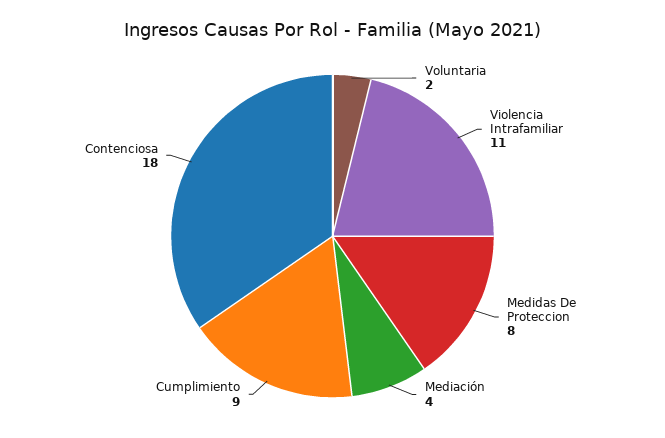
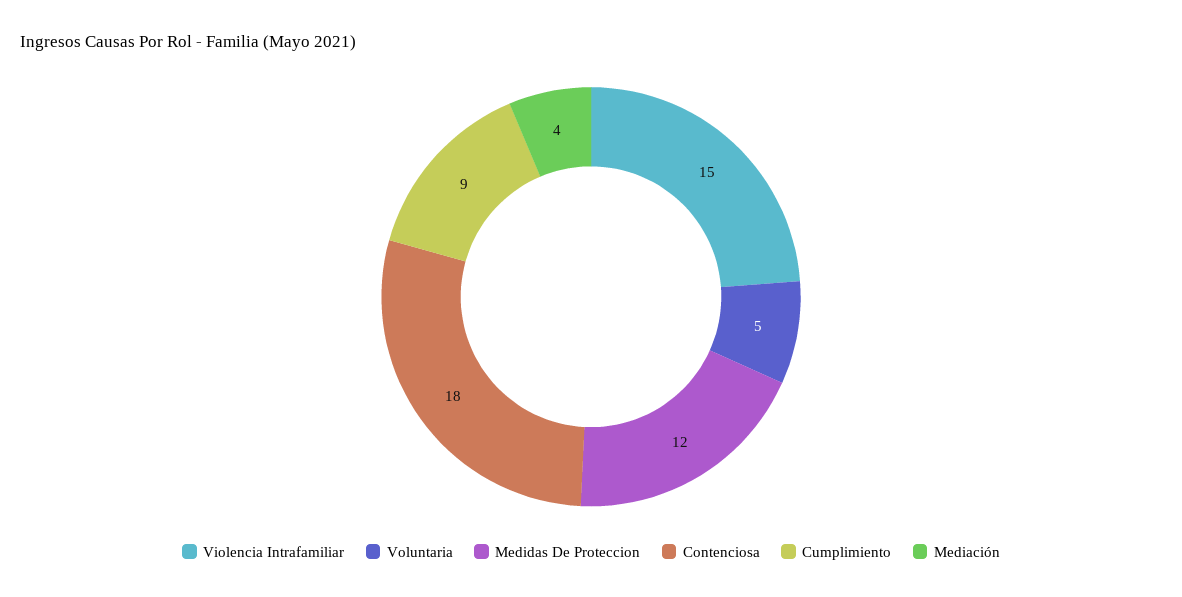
  {
-   "Voluntaria": 2,
+   "Voluntaria": 5,
-   "Violencia Intrafamiliar": 11,
+   "Violencia Intrafamiliar": 15,
-   "Medidas De Proteccion": 8,
+   "Medidas De Proteccion": 12,
    "Mediación": 4,
    "Cumplimiento": 9,
    "Contenciosa": 18
  }

